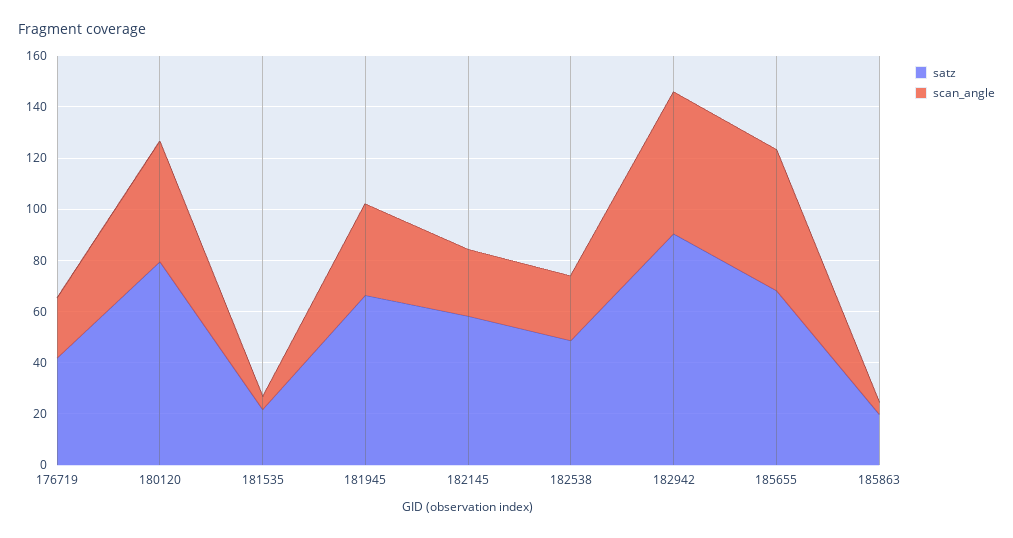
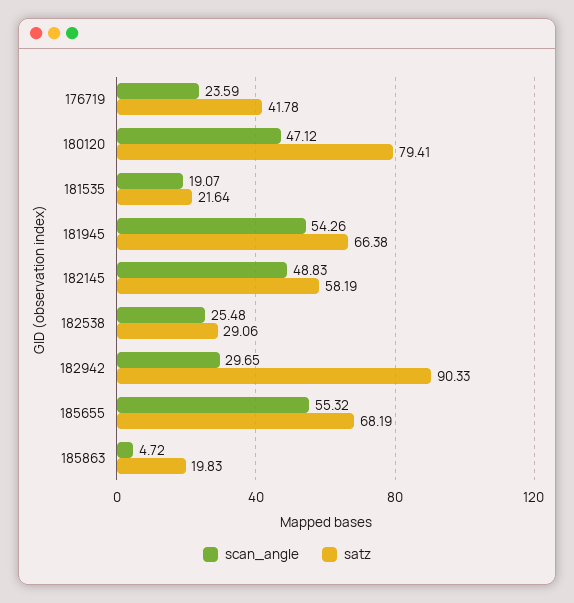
  {
    "satz": {
      "176719": 41.78,
      "180120": 79.41,
      "181535": 21.64,
      "181945": 66.38,
      "182145": 58.19,
-     "182538": 50,
+     "182538": 29.06,
      "182942": 90.33,
      "185655": 68.19,
      "185863": 19.83
    },
    "scan_angle": {
      "176719": 23.59,
      "180120": 47.12,
-     "181535": 5,
+     "181535": 19.07,
-     "181945": 35,
+     "181945": 54.26,
-     "182145": 25,
+     "182145": 48.83,
      "182538": 25.48,
-     "182942": 55,
+     "182942": 29.65,
      "185655": 55.32,
      "185863": 4.72
    }
  }

